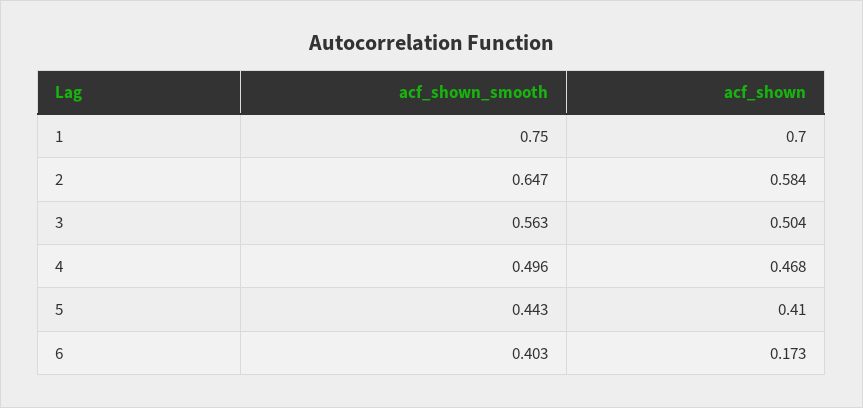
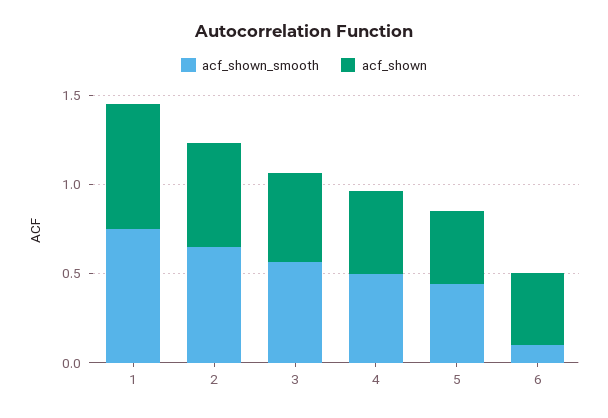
  {
    "acf_shown_smooth": {
      "1": 0.75,
      "2": 0.647,
      "3": 0.563,
      "4": 0.496,
      "5": 0.443,
-     "6": 0.403
+     "6": 0.1
    },
    "acf_shown": {
      "1": 0.7,
      "2": 0.584,
      "3": 0.504,
      "4": 0.468,
      "5": 0.41,
-     "6": 0.173
+     "6": 0.4
    }
  }

